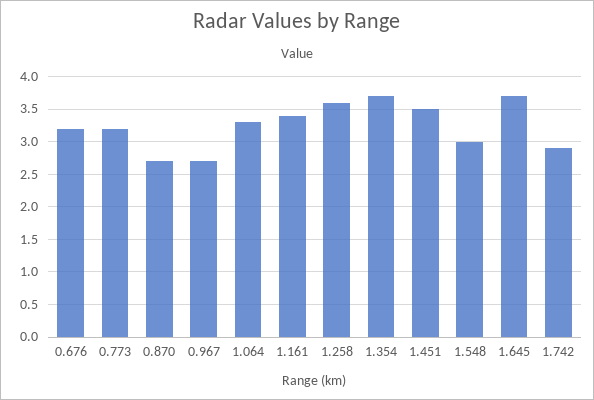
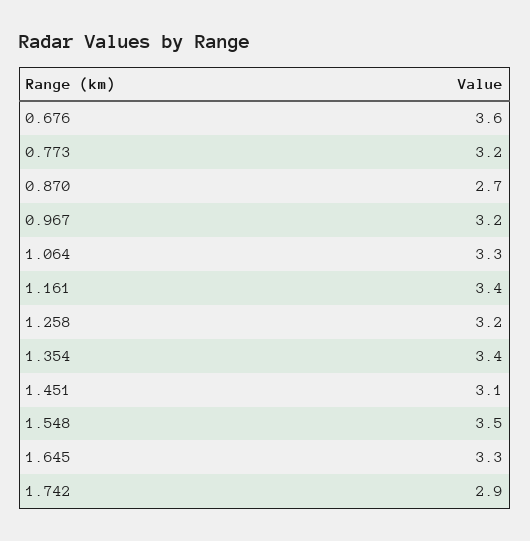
  {
-   "0.676": 3.2,
+   "0.676": 3.6,
    "0.773": 3.2,
    "0.870": 2.7,
-   "0.967": 2.7,
+   "0.967": 3.2,
    "1.064": 3.3,
    "1.161": 3.4,
-   "1.258": 3.6,
+   "1.258": 3.2,
-   "1.354": 3.7,
+   "1.354": 3.4,
-   "1.451": 3.5,
+   "1.451": 3.1,
-   "1.548": 3,
+   "1.548": 3.5,
-   "1.645": 3.7,
+   "1.645": 3.3,
    "1.742": 2.9
  }

